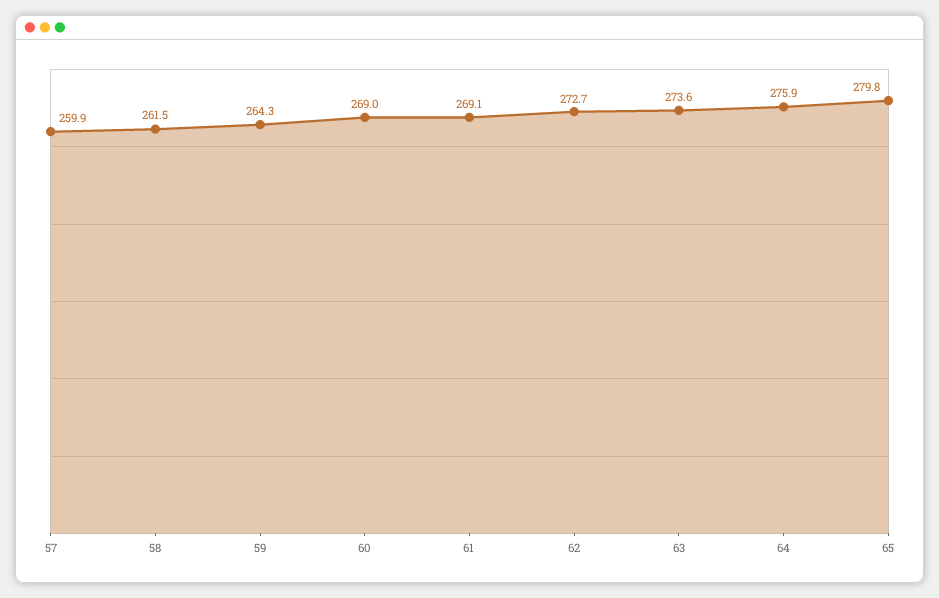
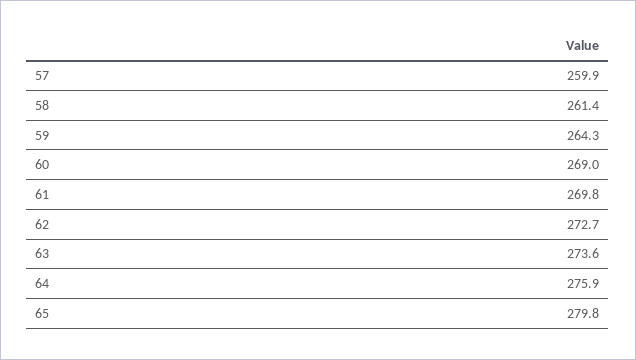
  {
    "57": 259.9,
-   "58": 261.5,
+   "58": 261.4,
    "59": 264.3,
    "60": 269,
-   "61": 269.1,
+   "61": 269.8,
    "62": 272.7,
    "63": 273.6,
    "64": 275.9,
    "65": 279.8
  }

